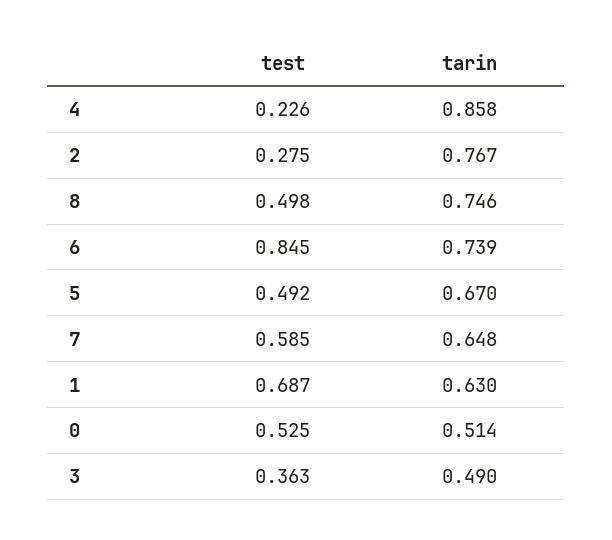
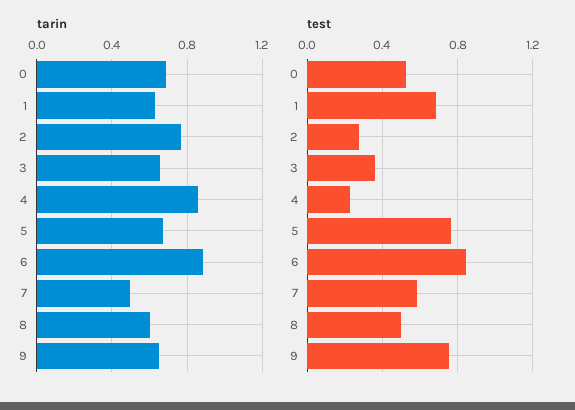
  {
    "test": {
      "4": 0.226,
      "2": 0.275,
      "8": 0.498,
      "6": 0.845,
-     "5": 0.492,
+     "5": 0.75,
      "7": 0.585,
      "1": 0.687,
      "0": 0.525,
-     "3": 0.363
+     "3": 0.363,
+     "9": 0.75
    },
    "tarin": {
      "4": 0.858,
      "2": 0.767,
-     "8": 0.746,
+     "8": 0.6,
-     "6": 0.739,
+     "6": 0.9,
      "5": 0.67,
-     "7": 0.648,
+     "7": 0.5,
      "1": 0.63,
-     "0": 0.514,
+     "0": 0.7,
-     "3": 0.49
+     "3": 0.65,
+     "9": 0.65
    }
  }

